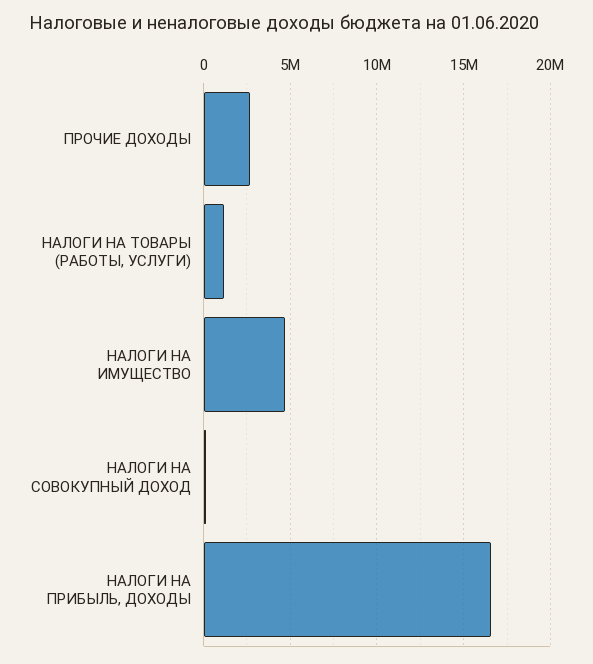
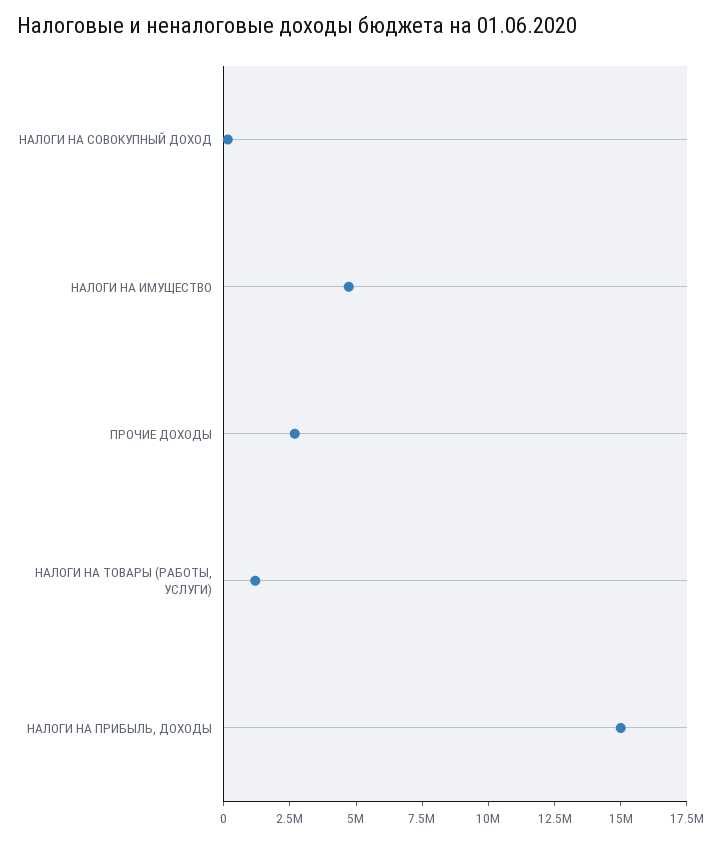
  {
    "ПРОЧИЕ ДОХОДЫ": 2500000,
    "НАЛОГИ НА ТОВАРЫ (РАБОТЫ, УСЛУГИ)": 1000000,
    "НАЛОГИ НА ИМУЩЕСТВО": 4500000,
    "НАЛОГИ НА СОВОКУПНЫЙ ДОХОД": 0,
-   "НАЛОГИ НА ПРИБЫЛЬ, ДОХОДЫ": 16500000
+   "НАЛОГИ НА ПРИБЫЛЬ, ДОХОДЫ": 15000000
  }

